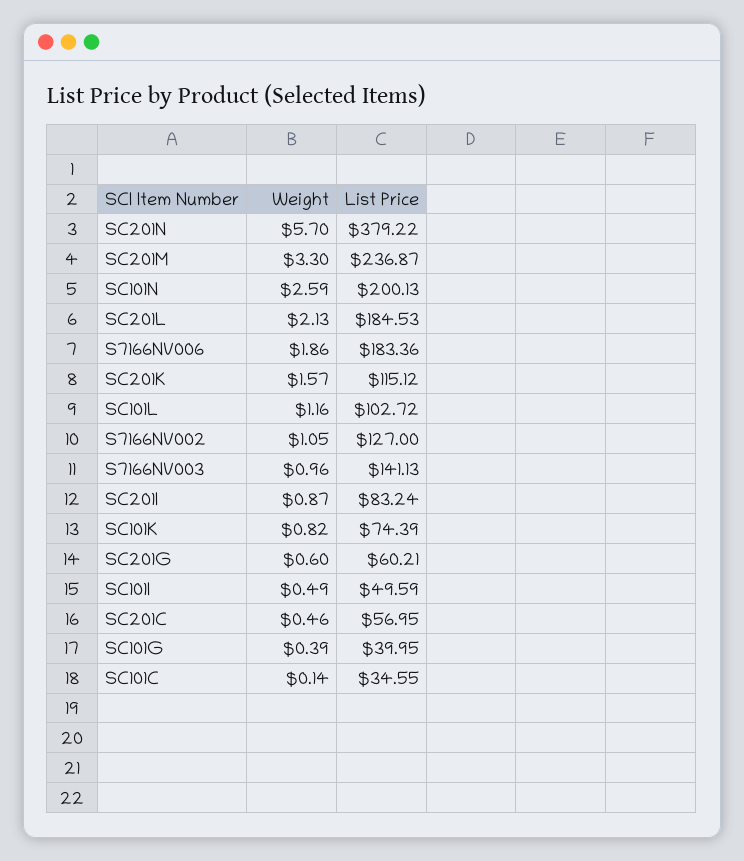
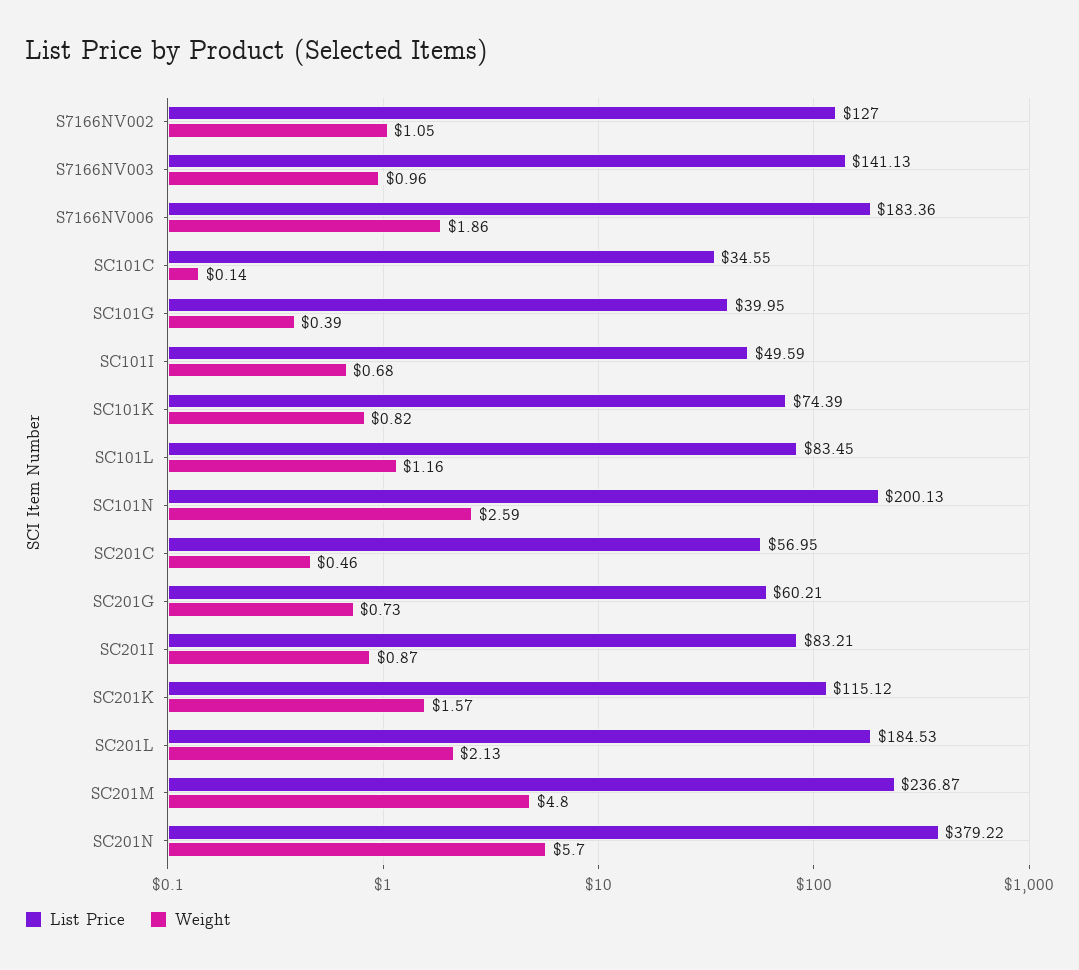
  {
    "Weight": {
      "SC201N": 5.7,
-     "SC201M": 3.3,
+     "SC201M": 4.8,
      "SC101N": 2.59,
      "SC201L": 2.13,
      "S7166NV006": 1.86,
      "SC201K": 1.57,
      "SC101L": 1.16,
      "S7166NV002": 1.05,
      "S7166NV003": 0.96,
      "SC201I": 0.87,
      "SC101K": 0.82,
-     "SC201G": 0.6,
+     "SC201G": 0.73,
-     "SC101I": 0.49,
+     "SC101I": 0.68,
      "SC201C": 0.46,
      "SC101G": 0.39,
      "SC101C": 0.14
    },
    "List Price": {
      "SC201N": 379.22,
      "SC201M": 236.87,
      "SC101N": 200.13,
      "SC201L": 184.53,
      "S7166NV006": 183.36,
      "SC201K": 115.12,
-     "SC101L": 102.72,
+     "SC101L": 83.45,
      "S7166NV002": 127,
      "S7166NV003": 141.13,
-     "SC201I": 83.24,
+     "SC201I": 83.21,
      "SC101K": 74.39,
      "SC201G": 60.21,
      "SC101I": 49.59,
      "SC201C": 56.95,
      "SC101G": 39.95,
      "SC101C": 34.55
    }
  }

